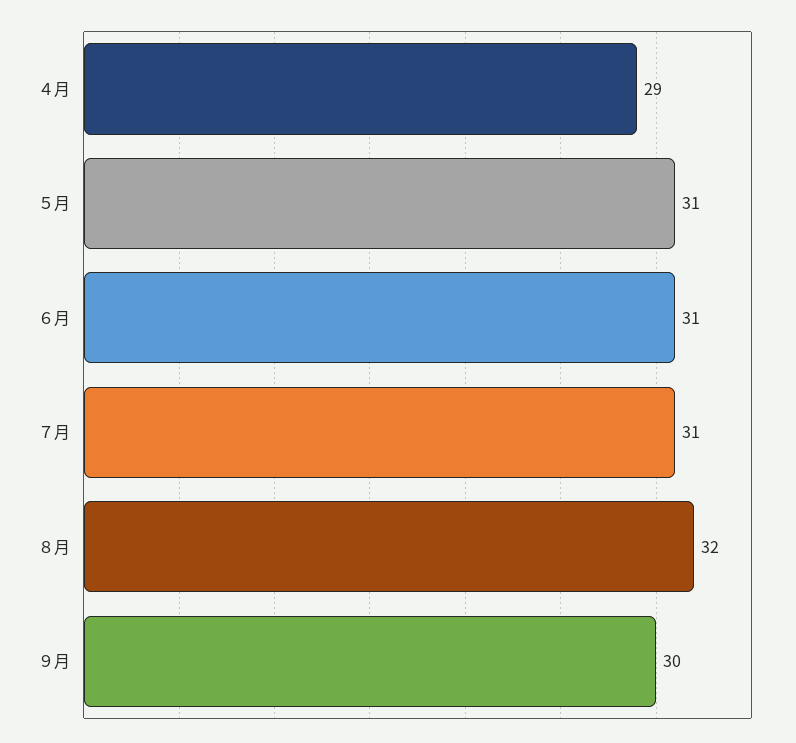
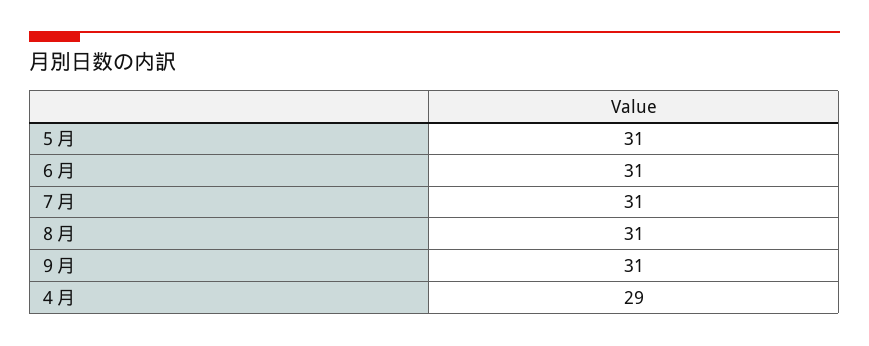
  {
    "４月": 29,
    "５月": 31,
    "６月": 31,
    "７月": 31,
-   "８月": 32,
+   "８月": 31,
-   "９月": 30
+   "９月": 31
  }

